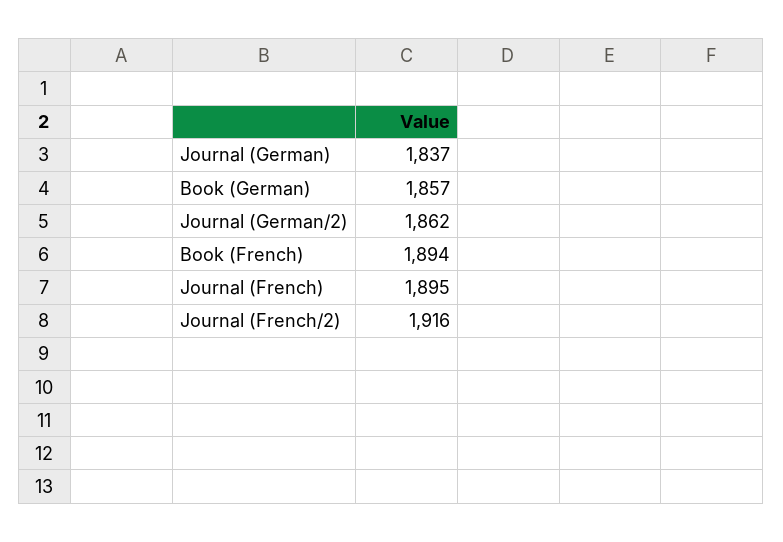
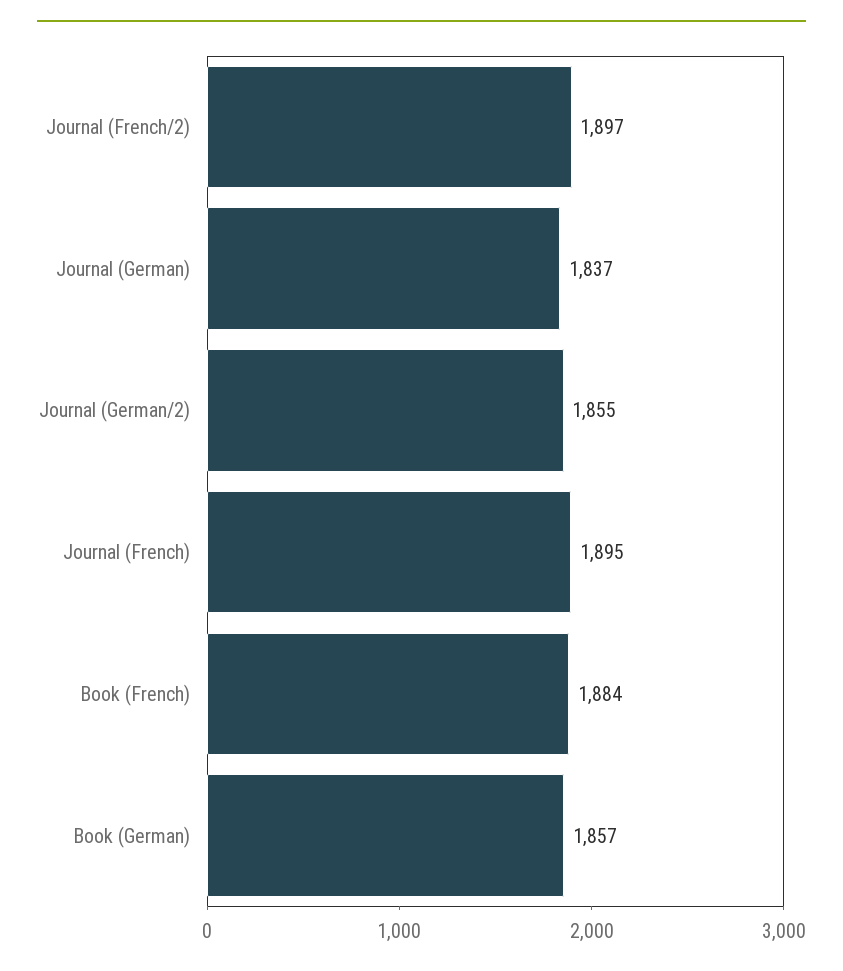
  {
    "Journal (German)": 1837,
    "Book (German)": 1857,
-   "Journal (German/2)": 1862,
+   "Journal (German/2)": 1855,
-   "Book (French)": 1894,
+   "Book (French)": 1884,
    "Journal (French)": 1895,
-   "Journal (French/2)": 1916
+   "Journal (French/2)": 1897
  }

